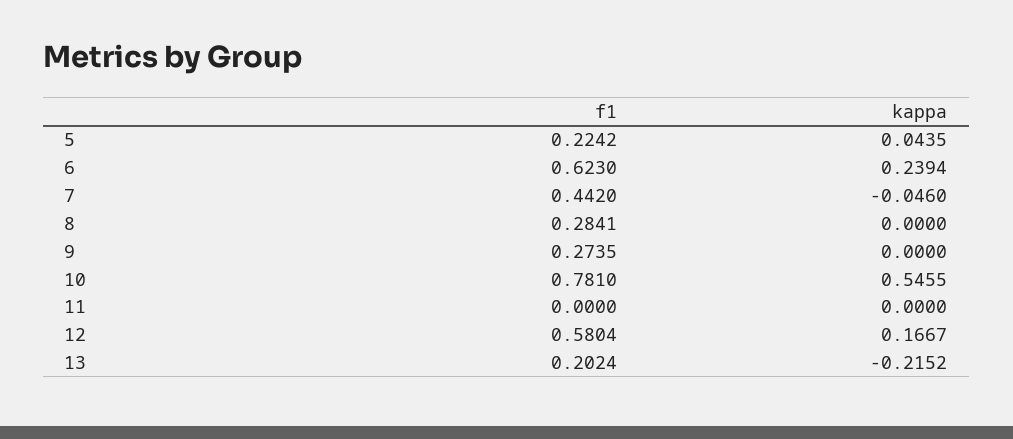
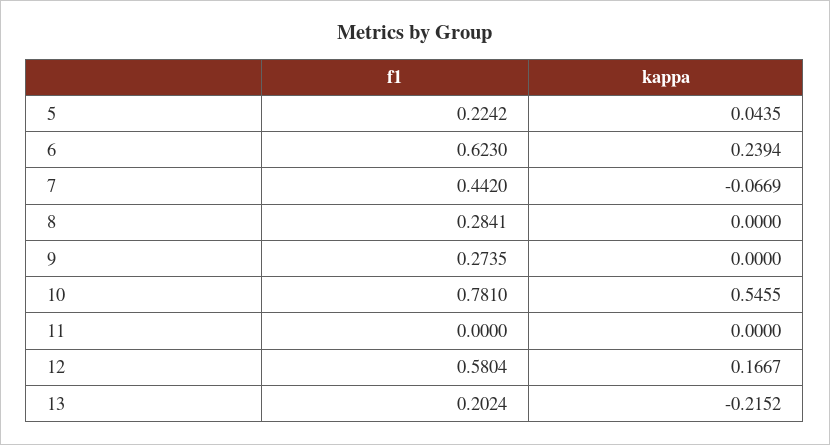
  {
    "f1": {
      "5": 0.2242,
      "6": 0.623,
      "7": 0.442,
      "8": 0.2841,
      "9": 0.2735,
      "10": 0.781,
      "11": 0,
      "12": 0.5804,
      "13": 0.2024
    },
    "kappa": {
      "5": 0.0435,
      "6": 0.2394,
-     "7": -0.046,
+     "7": -0.0669,
      "8": 0,
      "9": 0,
      "10": 0.5455,
      "11": 0,
      "12": 0.1667,
      "13": -0.2152
    }
  }

